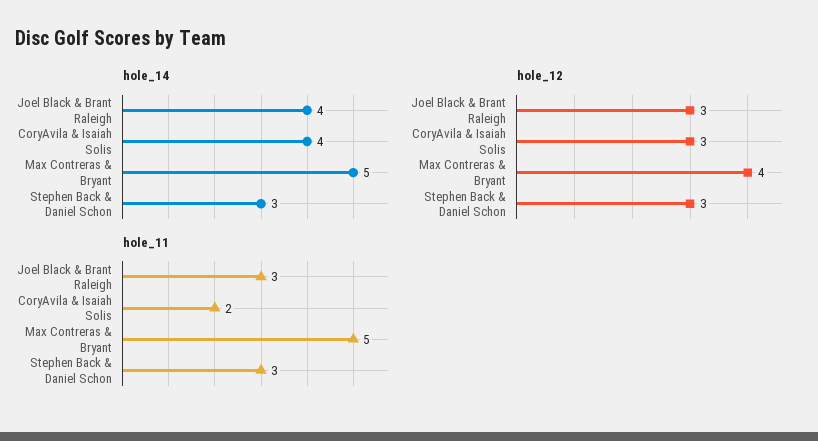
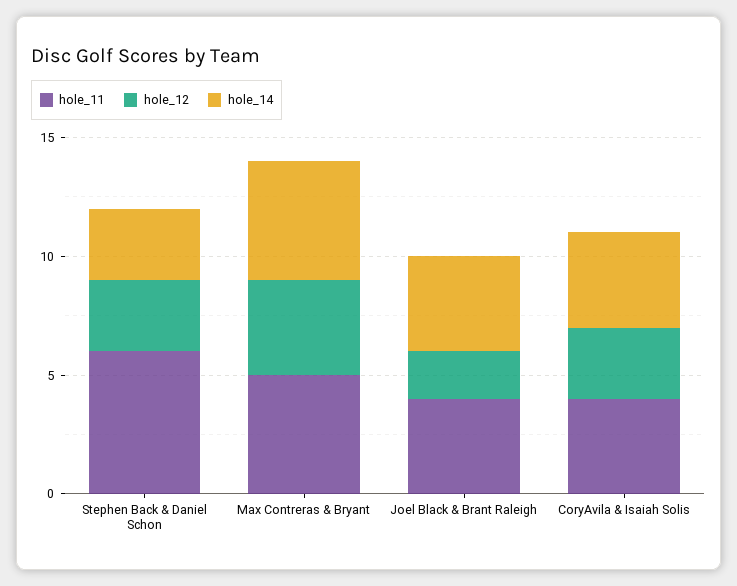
  {
    "hole_14": {
      "Joel Black & Brant Raleigh": 4,
      "CoryAvila & Isaiah Solis": 4,
      "Max Contreras & Bryant": 5,
      "Stephen Back & Daniel Schon": 3
    },
    "hole_12": {
-     "Joel Black & Brant Raleigh": 3,
+     "Joel Black & Brant Raleigh": 2,
      "CoryAvila & Isaiah Solis": 3,
      "Max Contreras & Bryant": 4,
      "Stephen Back & Daniel Schon": 3
    },
    "hole_11": {
-     "Joel Black & Brant Raleigh": 3,
+     "Joel Black & Brant Raleigh": 4,
-     "CoryAvila & Isaiah Solis": 2,
+     "CoryAvila & Isaiah Solis": 4,
      "Max Contreras & Bryant": 5,
-     "Stephen Back & Daniel Schon": 3
+     "Stephen Back & Daniel Schon": 6
    }
  }

